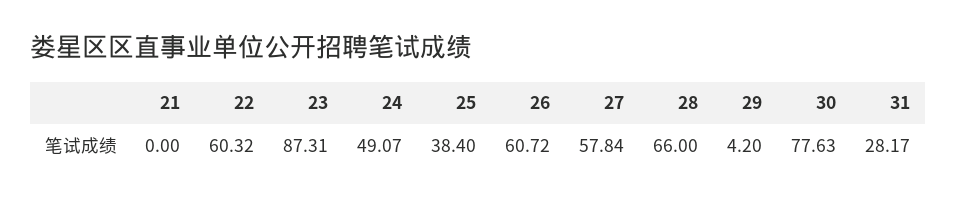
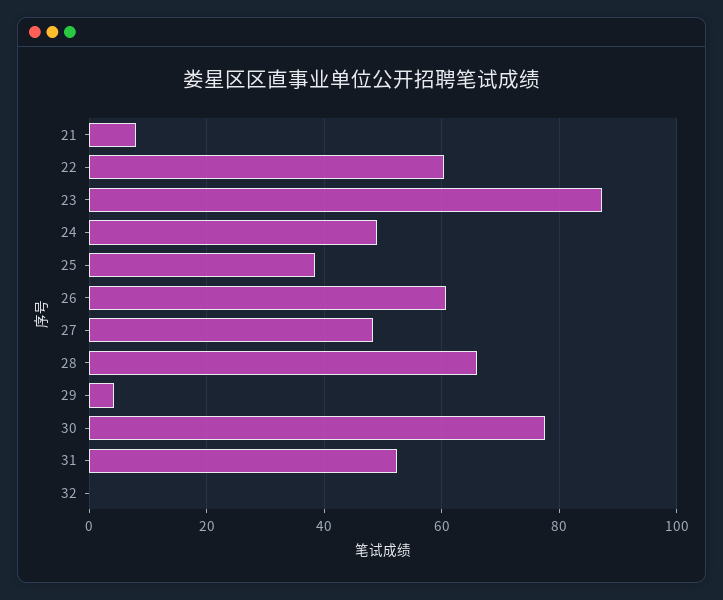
  {
-   "21": 0,
+   "21": 8,
    "22": 60.32,
    "23": 87.31,
    "24": 49.07,
    "25": 38.4,
    "26": 60.72,
-   "27": 57.84,
+   "27": 48,
    "28": 66,
    "29": 4.2,
    "30": 77.63,
-   "31": 28.17
+   "31": 52,
+   "32": 0
  }

